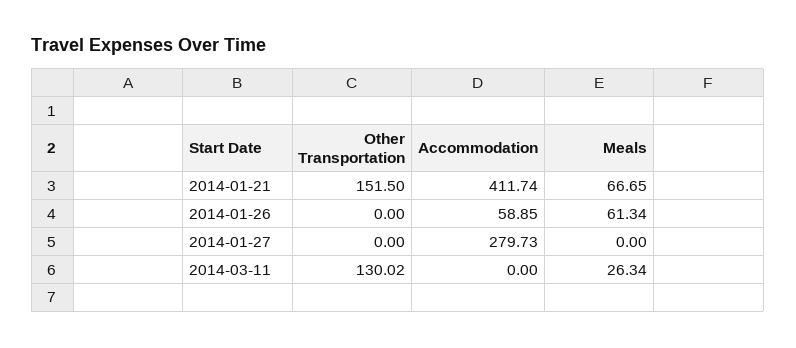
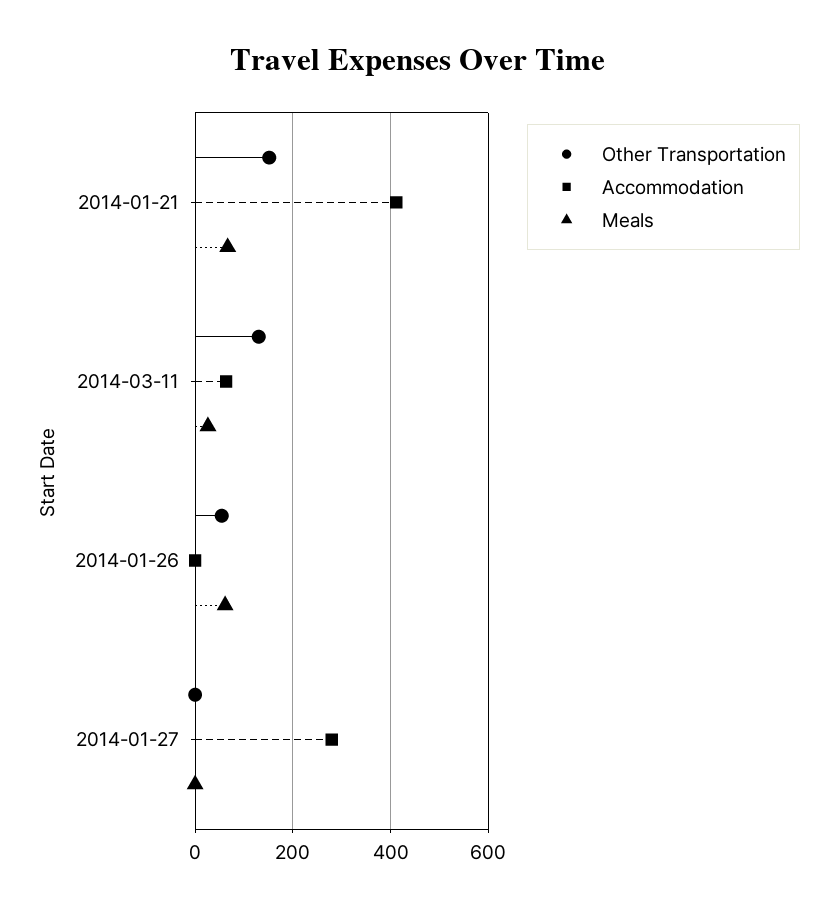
  {
    "Other Transportation": {
      "2014-01-21": 151.5,
-     "2014-01-26": 0,
+     "2014-01-26": 60,
      "2014-01-27": 0,
      "2014-03-11": 130.02
    },
    "Accommodation": {
      "2014-01-21": 411.74,
-     "2014-01-26": 58.85,
+     "2014-01-26": 0,
      "2014-01-27": 279.73,
-     "2014-03-11": 0
+     "2014-03-11": 60
    },
    "Meals": {
      "2014-01-21": 66.65,
      "2014-01-26": 61.34,
      "2014-01-27": 0,
      "2014-03-11": 26.34
    }
  }

